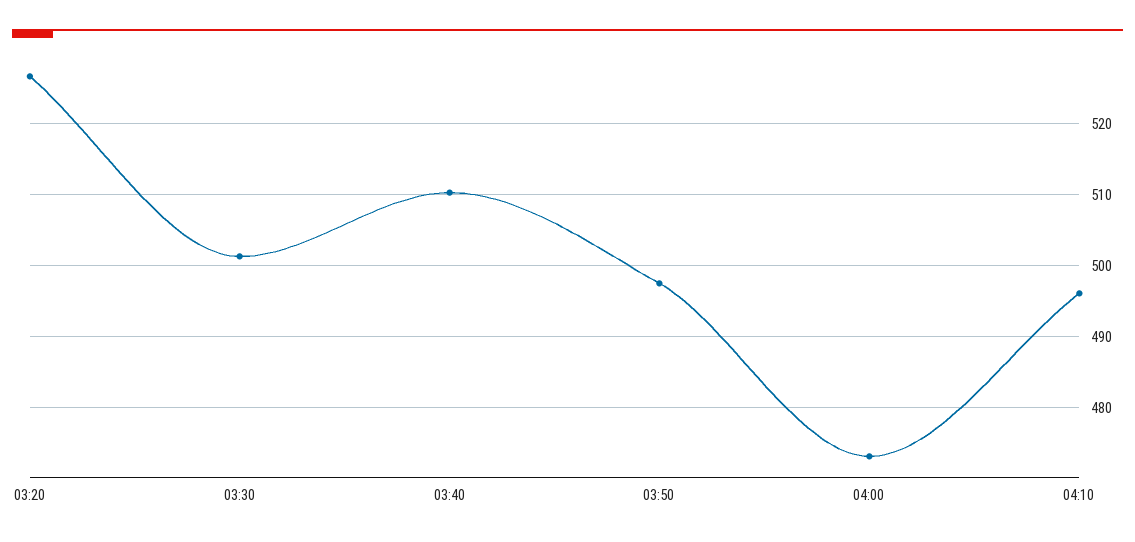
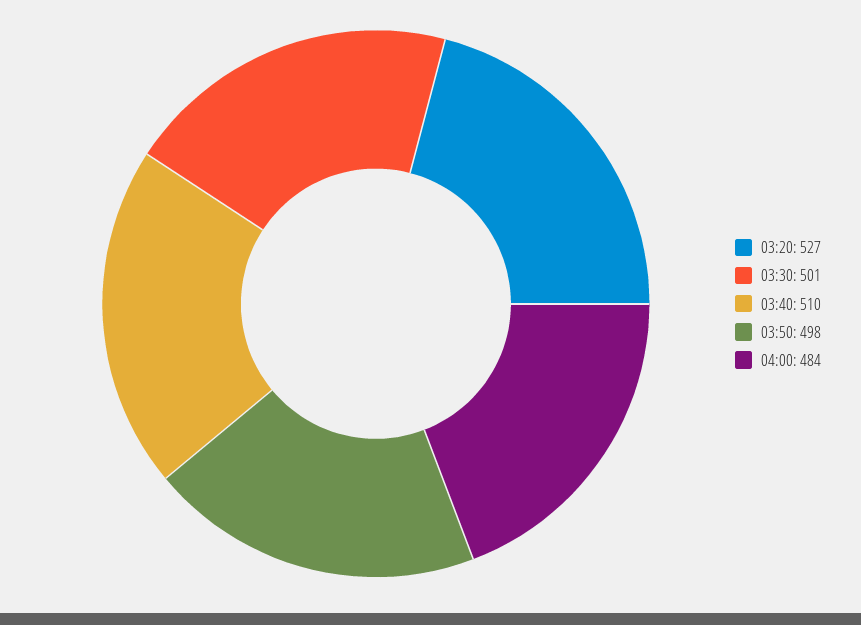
  {
    "03:20": 527,
    "03:30": 501,
    "03:40": 510,
    "03:50": 498,
-   "04:00": 473,
+   "04:00": 484
-   "04:10": 496
  }

